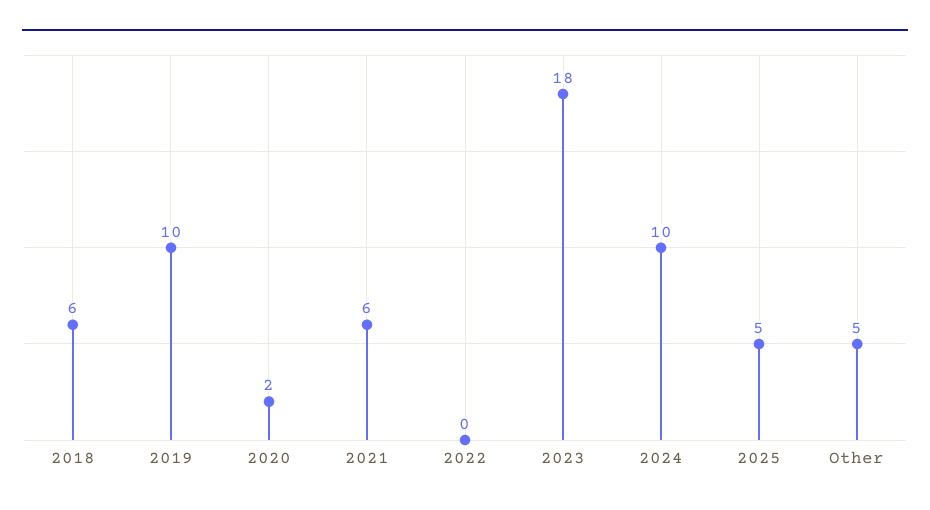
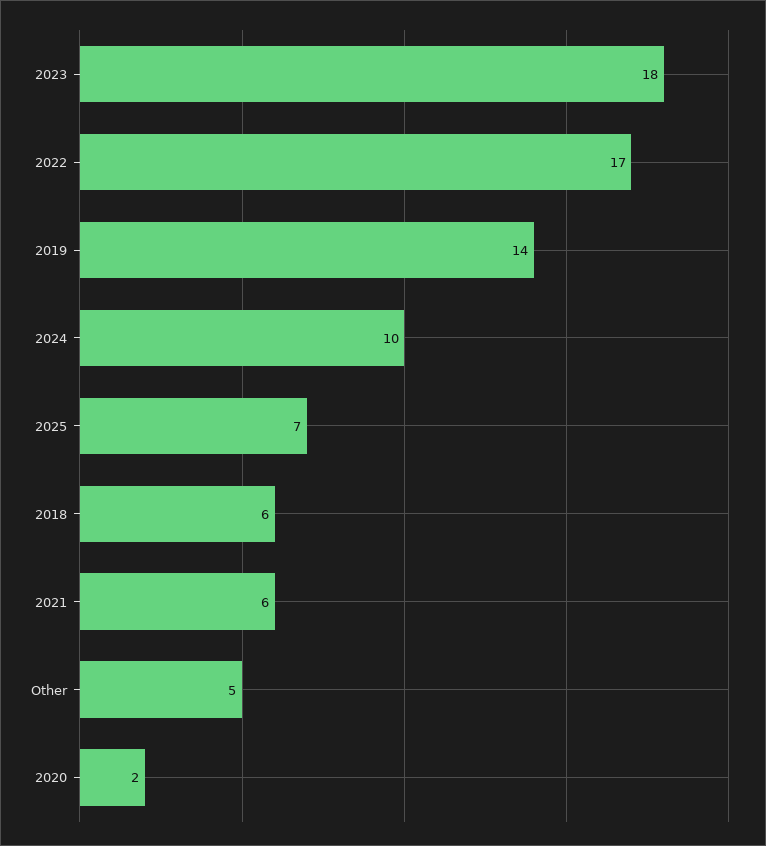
  {
    "2018": 6,
-   "2019": 10,
+   "2019": 14,
    "2020": 2,
    "2021": 6,
-   "2022": 0,
+   "2022": 17,
    "2023": 18,
    "2024": 10,
-   "2025": 5,
+   "2025": 7,
    "Other": 5
  }

